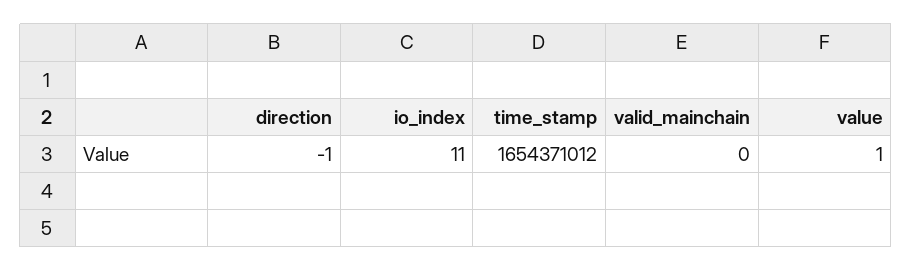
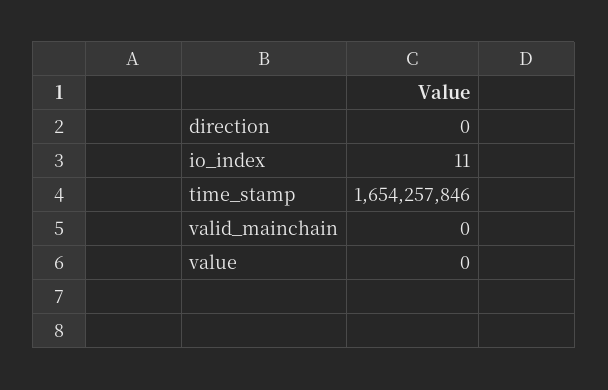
  {
-   "direction": -1,
+   "direction": 0,
    "io_index": 11,
-   "time_stamp": 1654371012,
+   "time_stamp": 1654257846,
    "valid_mainchain": 0,
-   "value": 1
+   "value": 0
  }

